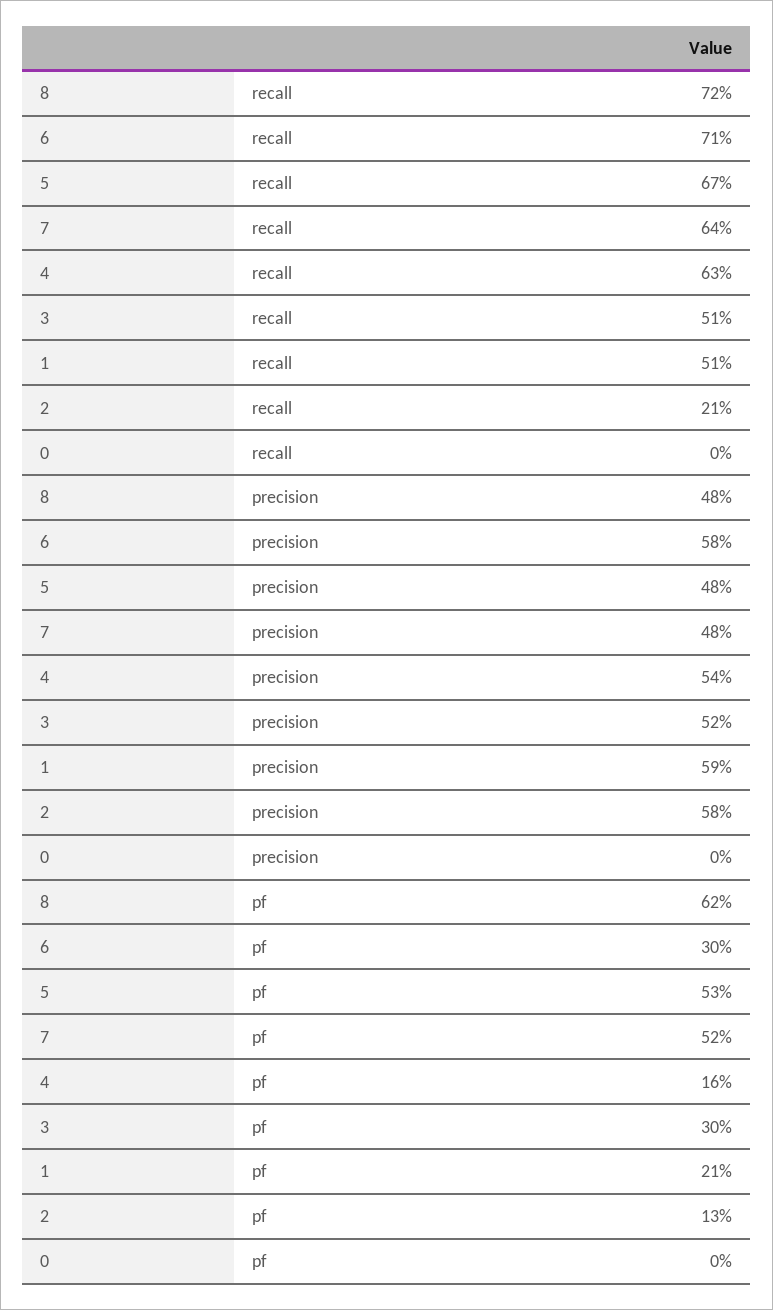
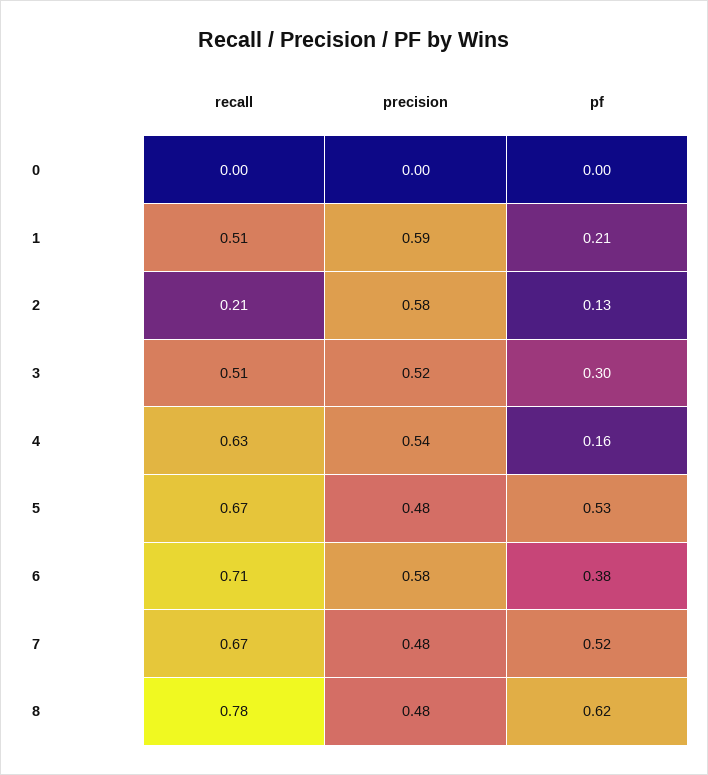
  {
    "8": {
-     "recall": 0.72,
+     "recall": 0.78,
      "precision": 0.48,
      "pf": 0.62
    },
    "6": {
      "recall": 0.71,
      "precision": 0.58,
-     "pf": 0.3
+     "pf": 0.38
    },
    "5": {
      "recall": 0.67,
      "precision": 0.48,
      "pf": 0.53
    },
    "7": {
-     "recall": 0.64,
+     "recall": 0.67,
      "precision": 0.48,
      "pf": 0.52
    },
    "4": {
      "recall": 0.63,
      "precision": 0.54,
      "pf": 0.16
    },
    "3": {
      "recall": 0.51,
      "precision": 0.52,
      "pf": 0.3
    },
    "1": {
      "recall": 0.51,
      "precision": 0.59,
      "pf": 0.21
    },
    "2": {
      "recall": 0.21,
      "precision": 0.58,
      "pf": 0.13
    },
    "0": {
      "recall": 0,
      "precision": 0,
      "pf": 0
    }
  }

